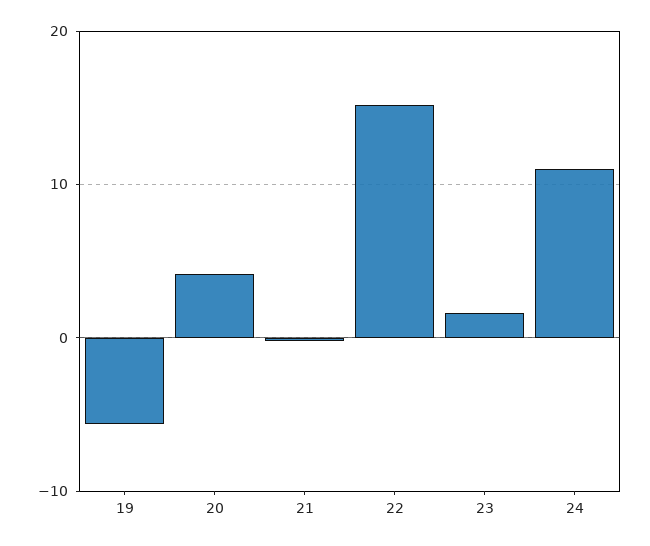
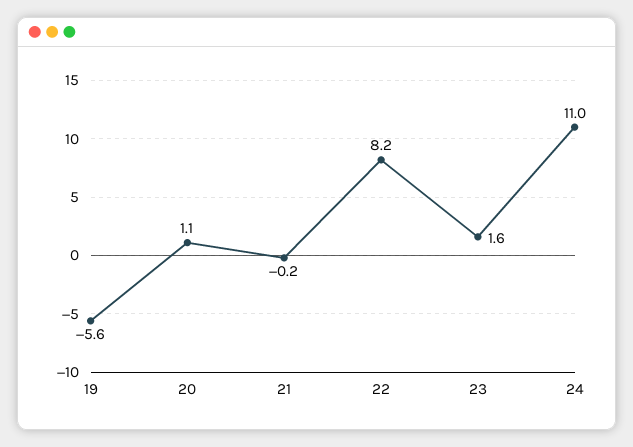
  {
    "19": -5.6,
-   "20": 4,
+   "20": 1.1,
    "21": -0.2,
-   "22": 15,
+   "22": 8.2,
    "23": 1.6,
    "24": 11
  }

